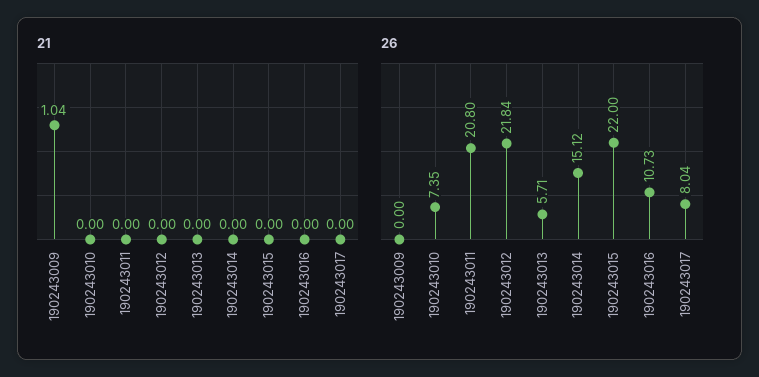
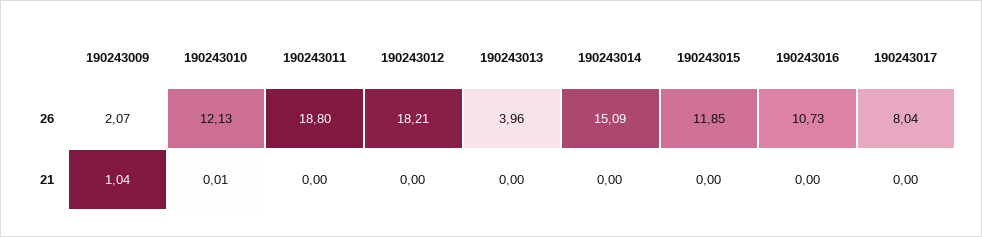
  {
    "21": {
      "190243009": 1.04,
-     "190243010": 0,
+     "190243010": 0.01,
      "190243011": 0,
      "190243012": 0,
      "190243013": 0,
      "190243014": 0,
      "190243015": 0,
      "190243016": 0,
      "190243017": 0
    },
    "26": {
-     "190243009": 0,
+     "190243009": 2.07,
-     "190243010": 7.35,
+     "190243010": 12.13,
-     "190243011": 20.8,
+     "190243011": 18.8,
-     "190243012": 21.84,
+     "190243012": 18.21,
-     "190243013": 5.71,
+     "190243013": 3.96,
-     "190243014": 15.12,
+     "190243014": 15.09,
-     "190243015": 22,
+     "190243015": 11.85,
      "190243016": 10.73,
      "190243017": 8.04
    }
  }

